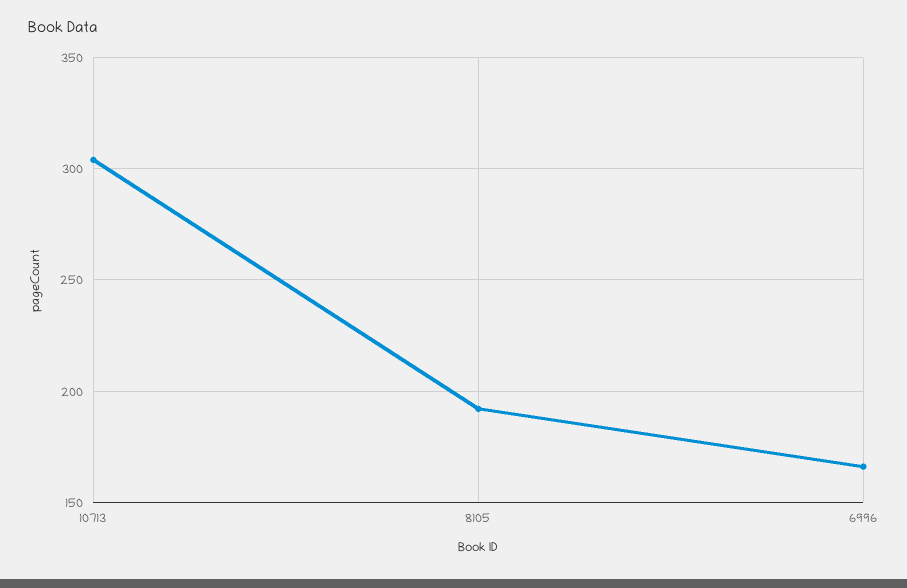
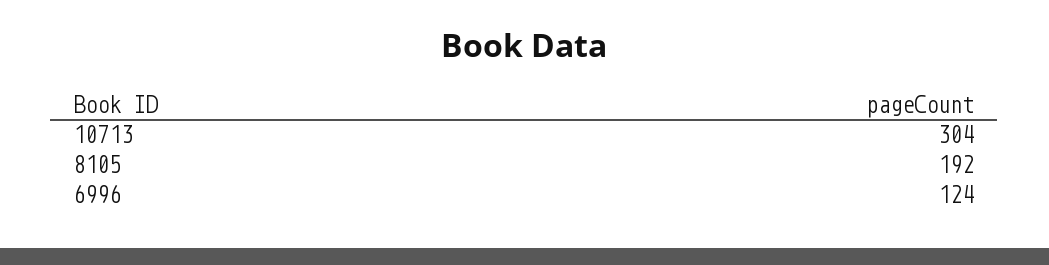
  {
    "10713": 304,
    "8105": 192,
-   "6996": 165
+   "6996": 124
  }

